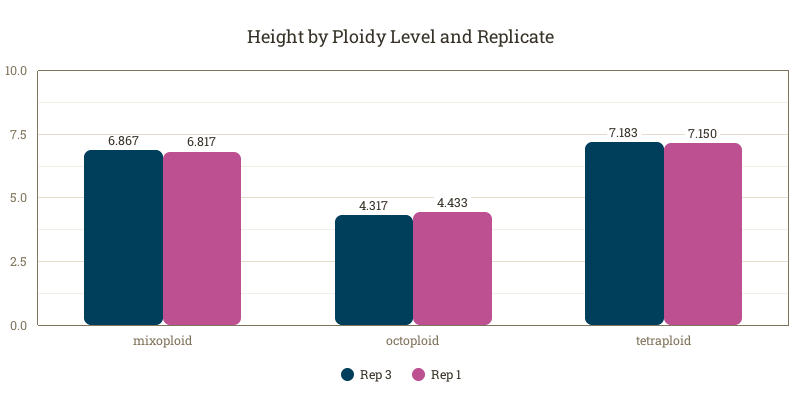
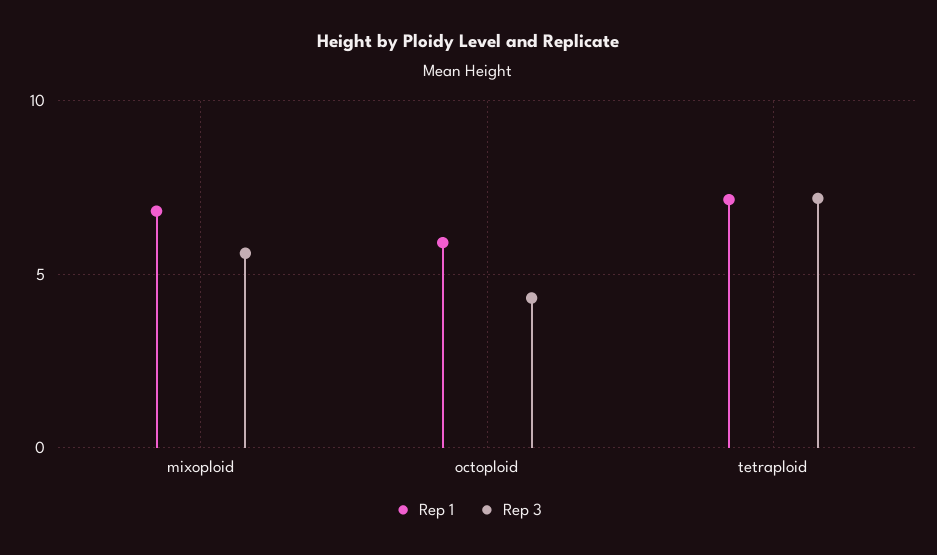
  {
    "Rep 3": {
-     "mixoploid": 6.867,
+     "mixoploid": 5.5,
      "octoploid": 4.317,
      "tetraploid": 7.183
    },
    "Rep 1": {
      "mixoploid": 6.817,
-     "octoploid": 4.433,
+     "octoploid": 6,
      "tetraploid": 7.15
    }
  }

